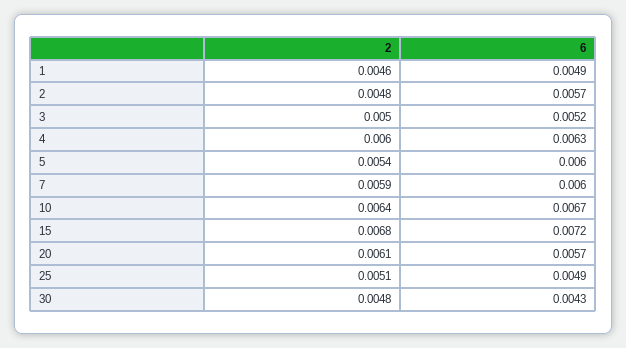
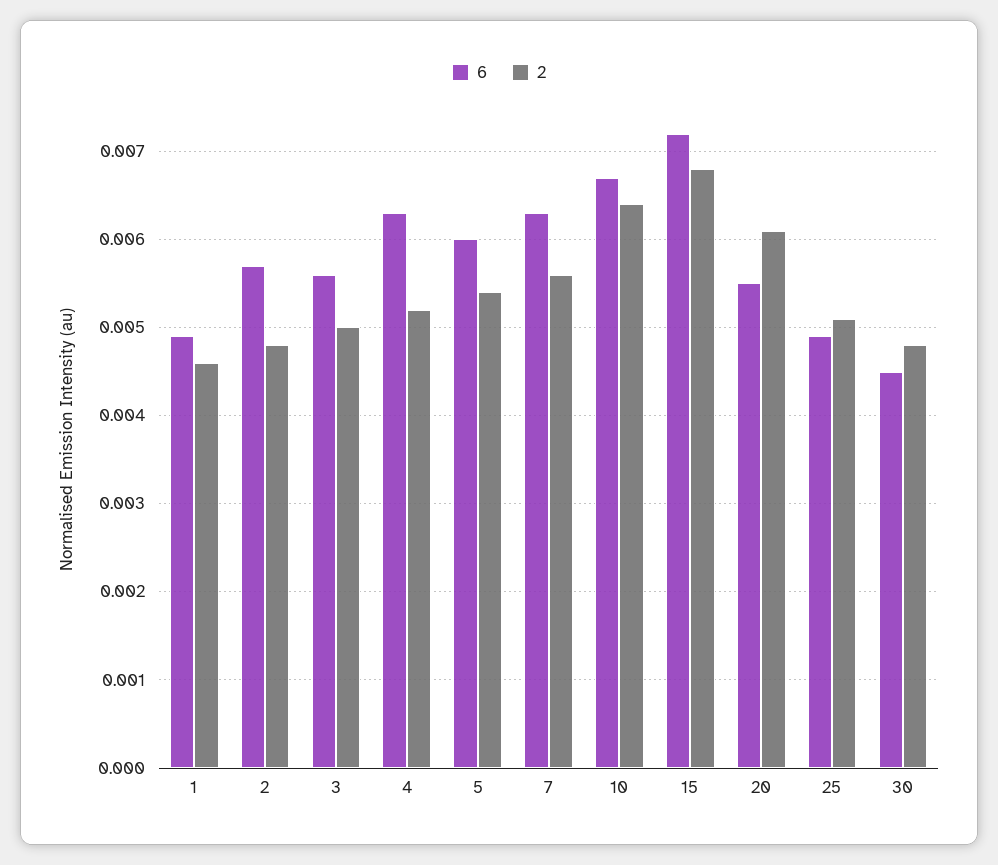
  {
    "2": {
      "1": 0.0046,
      "2": 0.0048,
      "3": 0.005,
-     "4": 0.006,
+     "4": 0.0052,
      "5": 0.0054,
-     "7": 0.0059,
+     "7": 0.0056,
      "10": 0.0064,
      "15": 0.0068,
      "20": 0.0061,
      "25": 0.0051,
      "30": 0.0048
    },
    "6": {
      "1": 0.0049,
      "2": 0.0057,
-     "3": 0.0052,
+     "3": 0.0056,
      "4": 0.0063,
      "5": 0.006,
-     "7": 0.006,
+     "7": 0.0063,
      "10": 0.0067,
      "15": 0.0072,
-     "20": 0.0057,
+     "20": 0.0055,
      "25": 0.0049,
-     "30": 0.0043
+     "30": 0.0045
    }
  }

